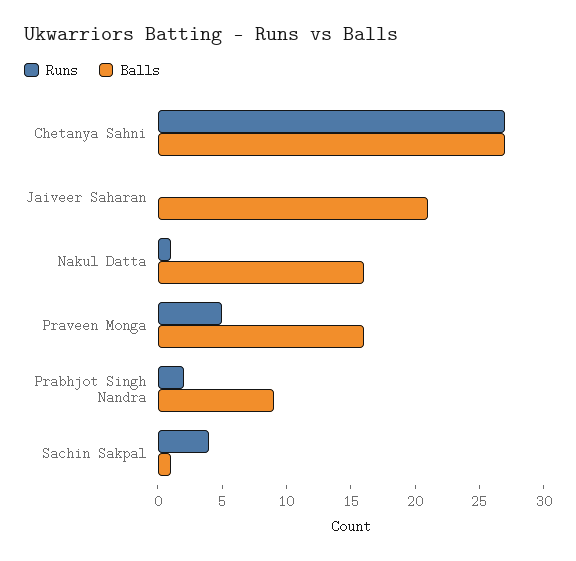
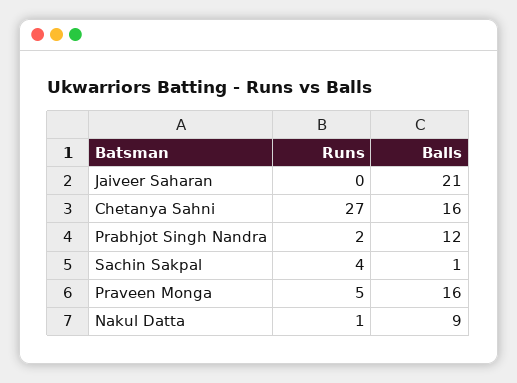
  {
    "Runs": {
      "Chetanya Sahni": 27,
      "Jaiveer Saharan": 0,
      "Nakul Datta": 1,
      "Praveen Monga": 5,
      "Prabhjot Singh Nandra": 2,
      "Sachin Sakpal": 4
    },
    "Balls": {
-     "Chetanya Sahni": 27,
+     "Chetanya Sahni": 16,
      "Jaiveer Saharan": 21,
-     "Nakul Datta": 16,
+     "Nakul Datta": 9,
      "Praveen Monga": 16,
-     "Prabhjot Singh Nandra": 9,
+     "Prabhjot Singh Nandra": 12,
      "Sachin Sakpal": 1
    }
  }

